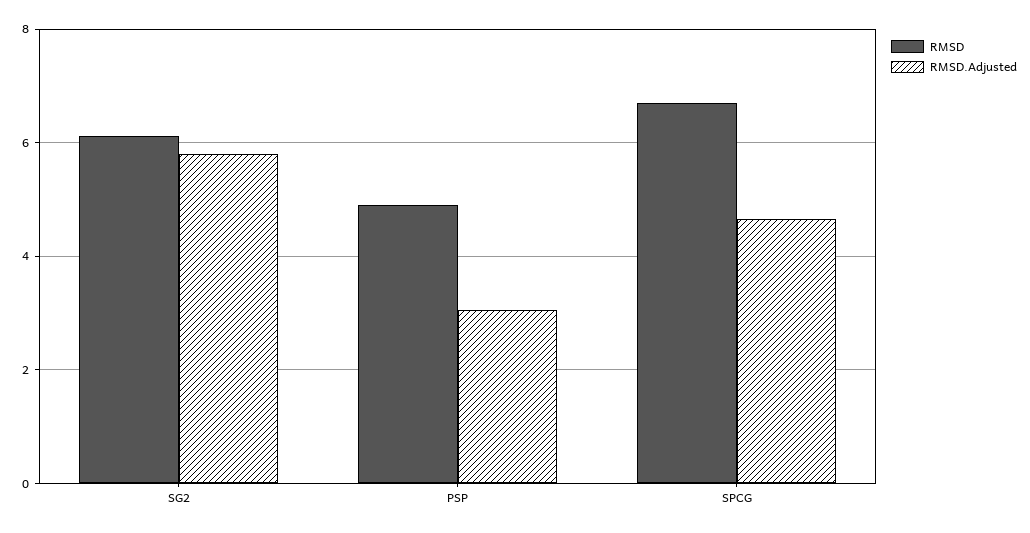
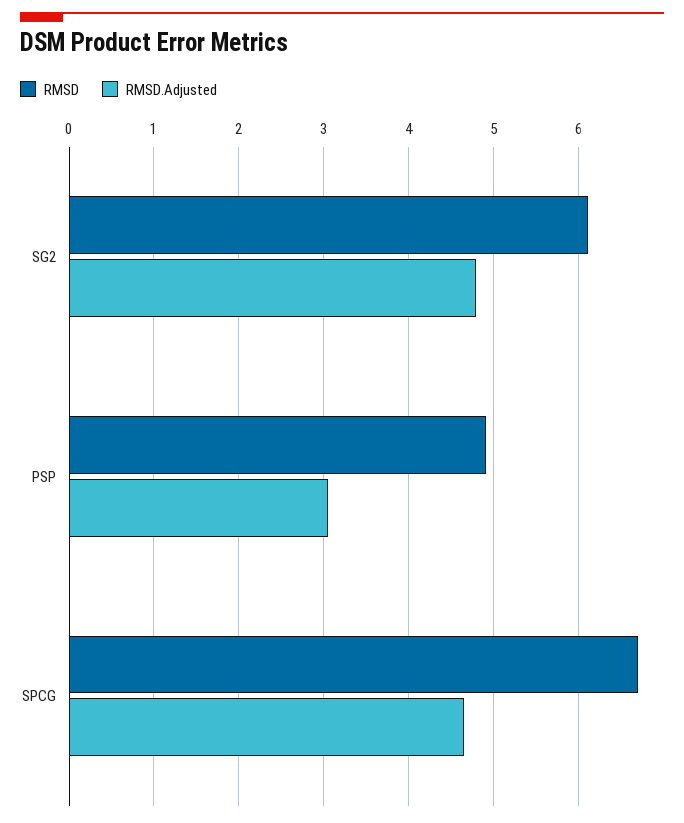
  {
    "RMSD": {
      "SG2": 6.1,
      "PSP": 4.9,
      "SPCG": 6.7
    },
    "RMSD.Adjusted": {
-     "SG2": 5.8,
+     "SG2": 4.8,
      "PSP": 3.1,
      "SPCG": 4.6
    }
  }

